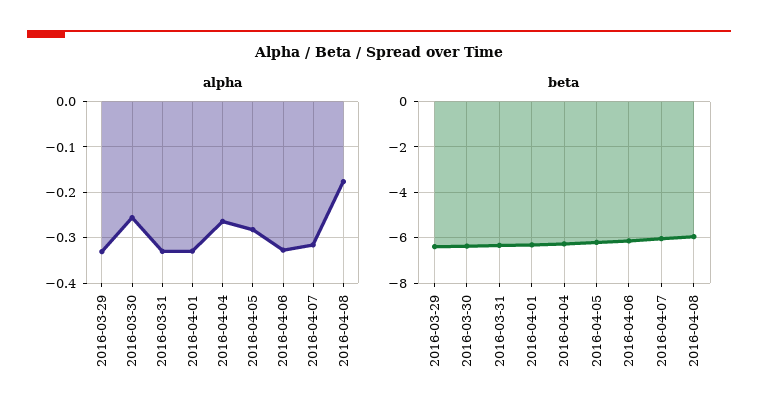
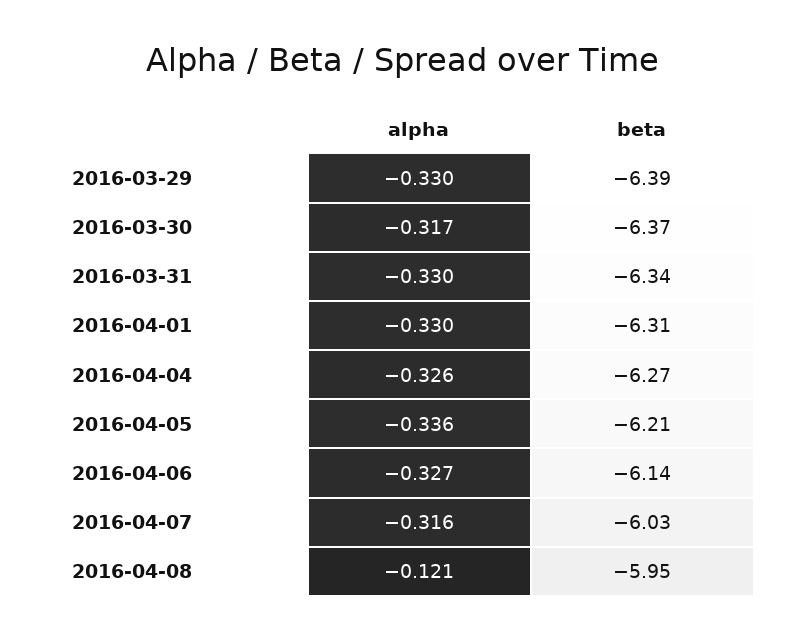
  {
    "alpha": {
      "2016-03-29": -0.33,
-     "2016-03-30": -0.26,
+     "2016-03-30": -0.317,
      "2016-03-31": -0.33,
      "2016-04-01": -0.33,
-     "2016-04-04": -0.26,
+     "2016-04-04": -0.326,
-     "2016-04-05": -0.28,
+     "2016-04-05": -0.336,
      "2016-04-06": -0.327,
      "2016-04-07": -0.316,
-     "2016-04-08": -0.18
+     "2016-04-08": -0.121
    },
    "beta": {
      "2016-03-29": -6.39,
      "2016-03-30": -6.37,
      "2016-03-31": -6.34,
      "2016-04-01": -6.31,
      "2016-04-04": -6.27,
      "2016-04-05": -6.21,
      "2016-04-06": -6.14,
      "2016-04-07": -6.03,
      "2016-04-08": -5.95
    }
  }

